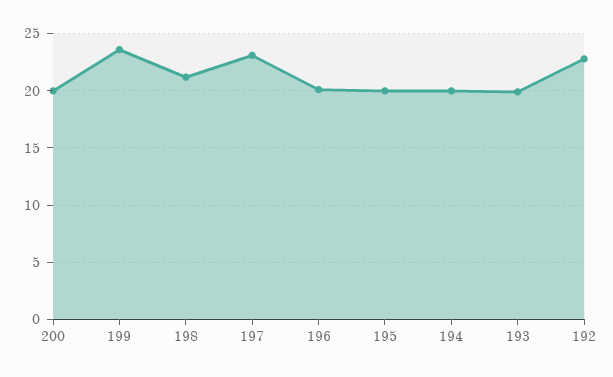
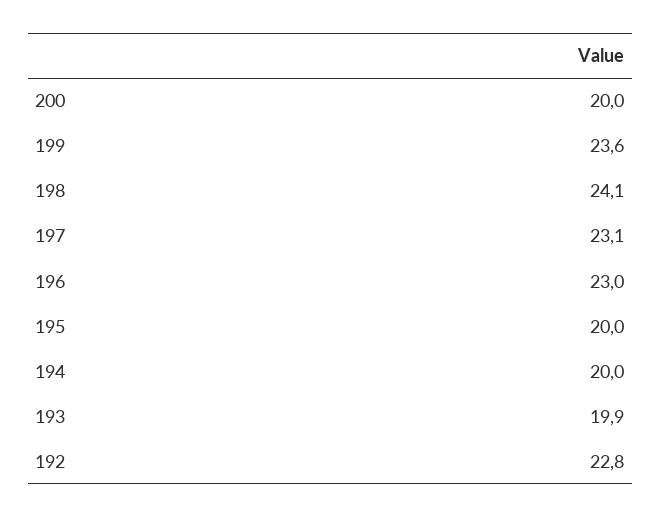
  {
    "200": 20,
    "199": 23.6,
-   "198": 21,
+   "198": 24.1,
    "197": 23.1,
-   "196": 20,
+   "196": 23,
    "195": 20,
    "194": 20,
    "193": 19.9,
    "192": 22.8
  }

